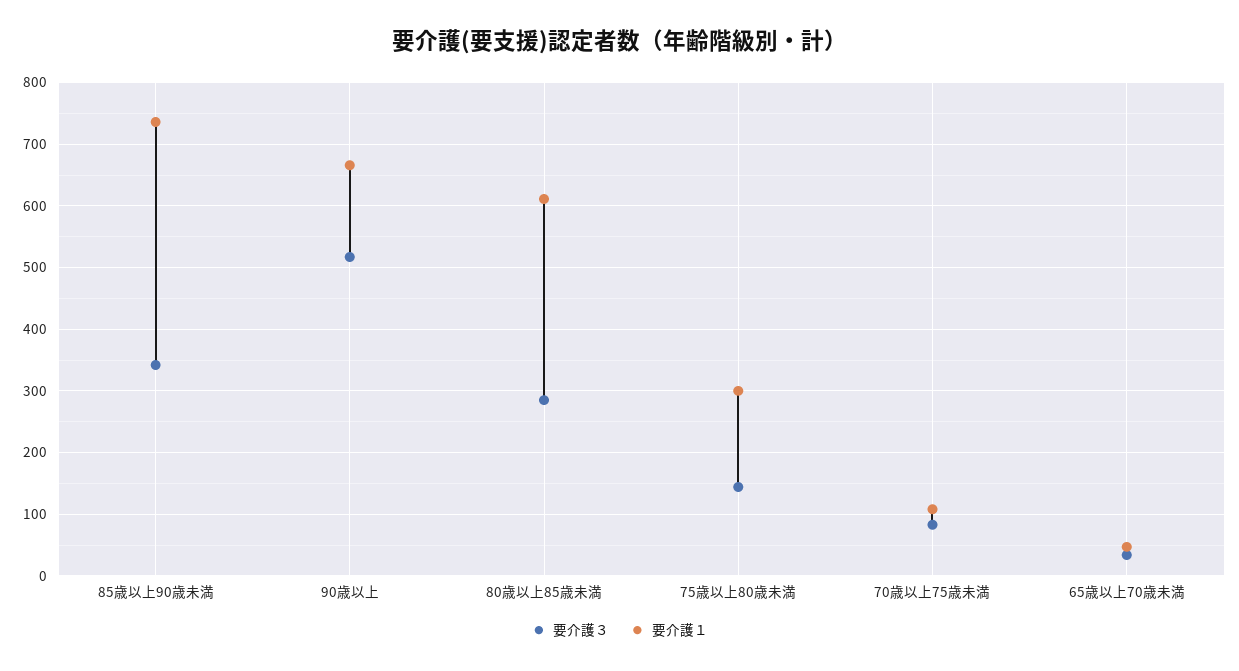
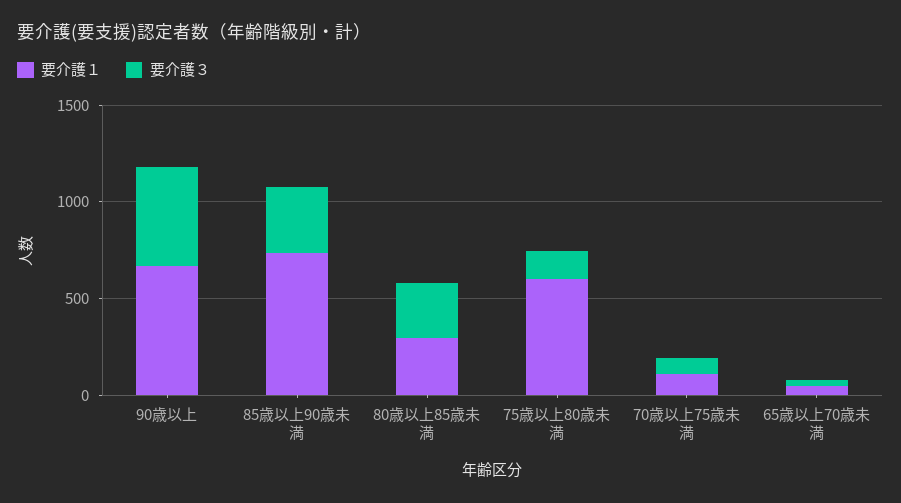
  {
    "要介護３": {
      "85歳以上90歳未満": 340,
      "90歳以上": 520,
      "80歳以上85歳未満": 290,
      "75歳以上80歳未満": 140,
      "70歳以上75歳未満": 80,
      "65歳以上70歳未満": 30
    },
    "要介護１": {
      "85歳以上90歳未満": 740,
      "90歳以上": 670,
-     "80歳以上85歳未満": 610,
+     "80歳以上85歳未満": 300,
-     "75歳以上80歳未満": 300,
+     "75歳以上80歳未満": 600,
      "70歳以上75歳未満": 110,
      "65歳以上70歳未満": 50
    }
  }

